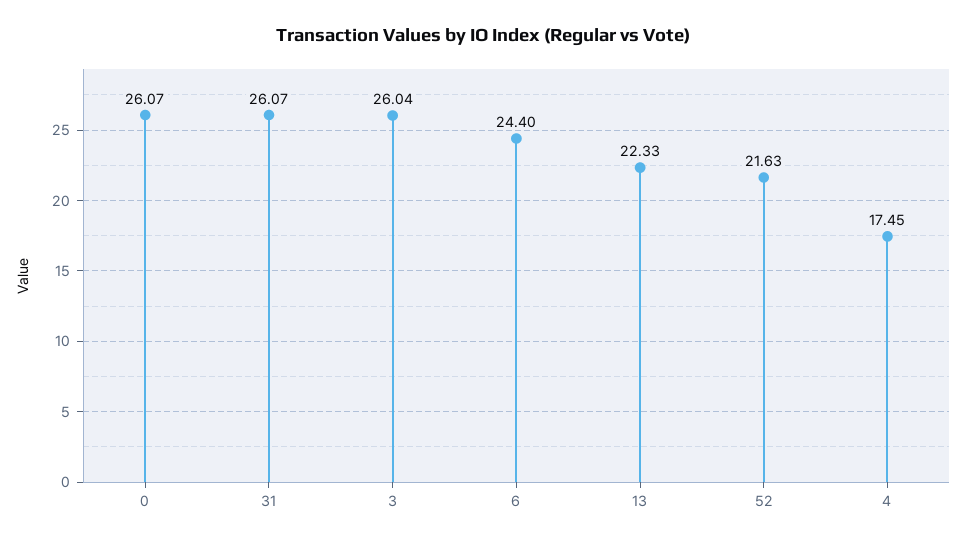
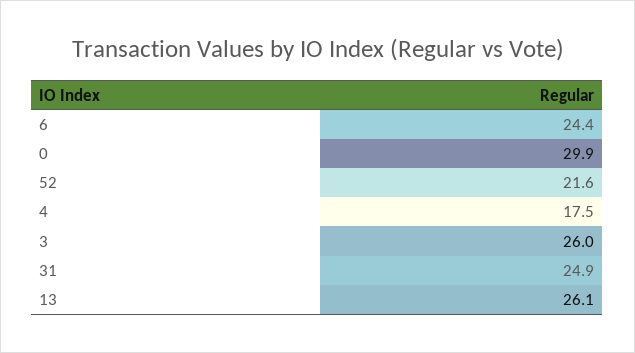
  {
-   "0": 26.07,
+   "0": 29.9,
-   "31": 26.07,
+   "31": 24.9,
    "3": 26.04,
    "6": 24.4,
-   "13": 22.33,
+   "13": 26.1,
    "52": 21.63,
    "4": 17.45
  }

